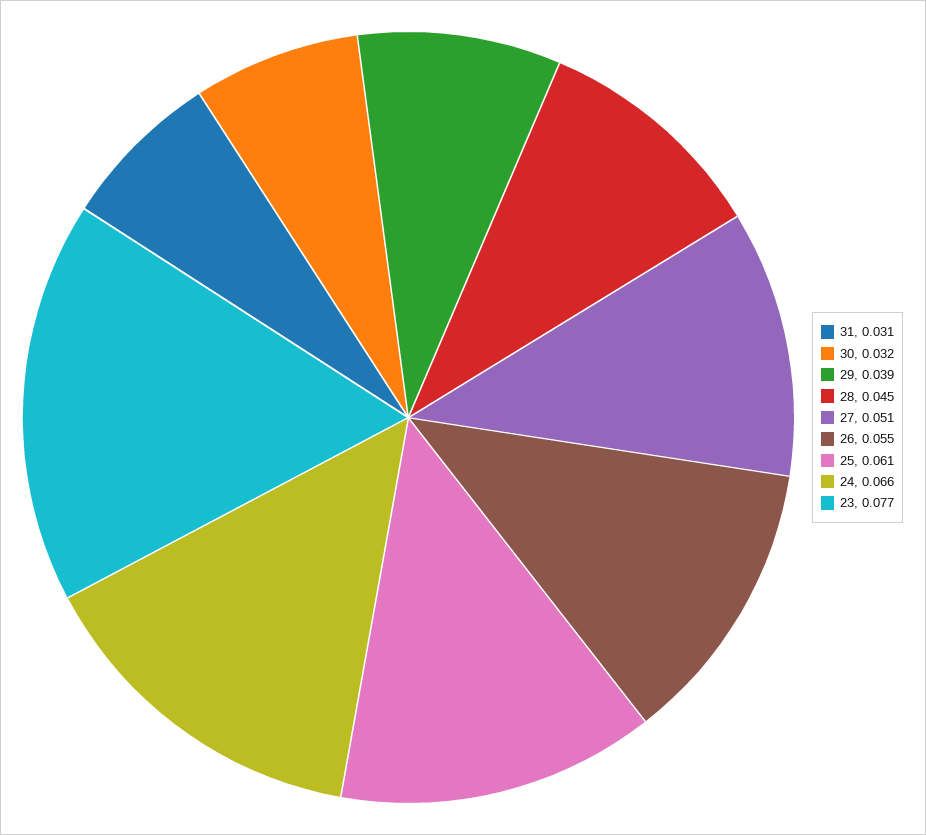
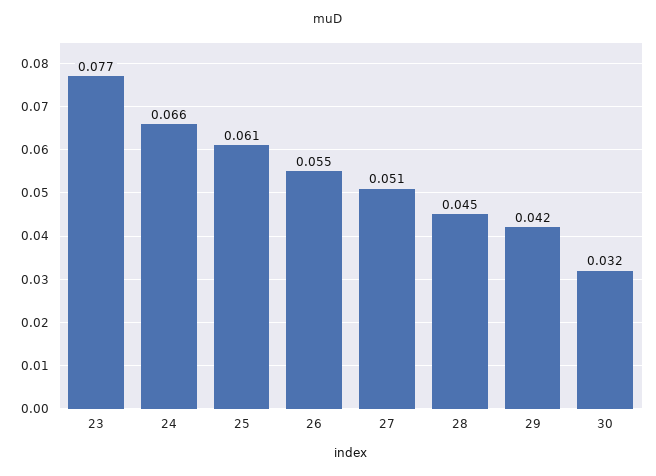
  {
-   "31": 0.031,
    "30": 0.032,
-   "29": 0.039,
+   "29": 0.042,
    "28": 0.045,
    "27": 0.051,
    "26": 0.055,
    "25": 0.061,
    "24": 0.066,
    "23": 0.077
  }

